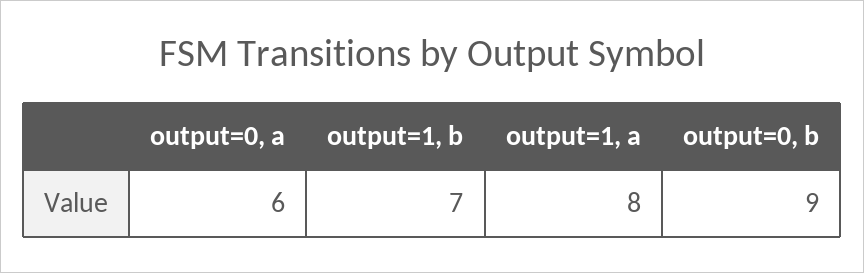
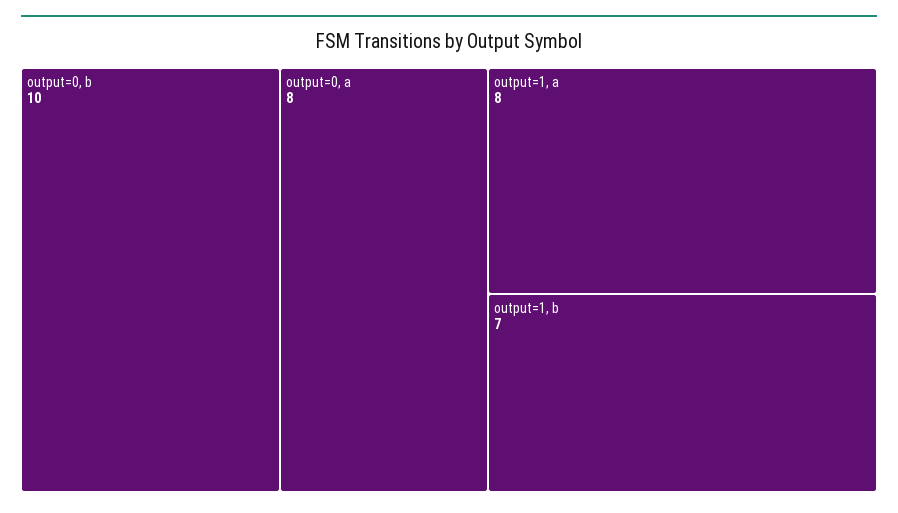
  {
-   "output=0, a": 6,
+   "output=0, a": 8,
    "output=1, b": 7,
    "output=1, a": 8,
-   "output=0, b": 9
+   "output=0, b": 10
  }

